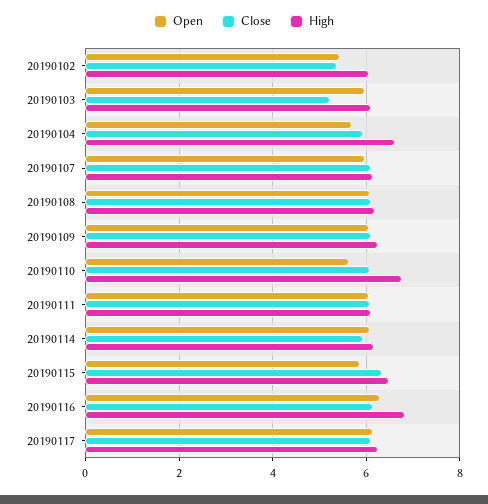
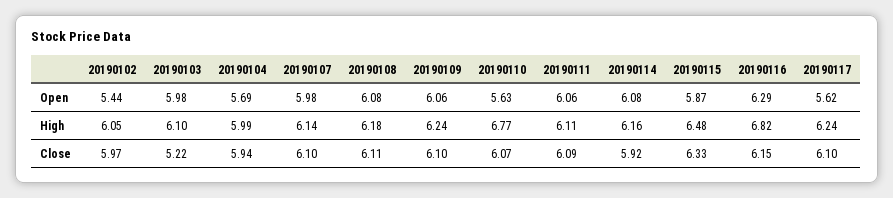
  {
    "Open": {
      "20190102": 5.44,
      "20190103": 5.98,
      "20190104": 5.69,
      "20190107": 5.98,
      "20190108": 6.08,
      "20190109": 6.06,
      "20190110": 5.63,
      "20190111": 6.06,
      "20190114": 6.08,
      "20190115": 5.87,
      "20190116": 6.29,
-     "20190117": 6.2
+     "20190117": 5.62
    },
    "Close": {
-     "20190102": 5.4,
+     "20190102": 5.97,
      "20190103": 5.22,
      "20190104": 5.94,
      "20190107": 6.1,
      "20190108": 6.11,
      "20190109": 6.1,
      "20190110": 6.07,
      "20190111": 6.09,
      "20190114": 5.92,
      "20190115": 6.33,
      "20190116": 6.15,
      "20190117": 6.1
    },
    "High": {
      "20190102": 6.05,
      "20190103": 6.1,
-     "20190104": 6.6,
+     "20190104": 5.99,
      "20190107": 6.14,
      "20190108": 6.18,
      "20190109": 6.24,
      "20190110": 6.77,
      "20190111": 6.11,
      "20190114": 6.16,
      "20190115": 6.48,
      "20190116": 6.82,
      "20190117": 6.24
    }
  }

